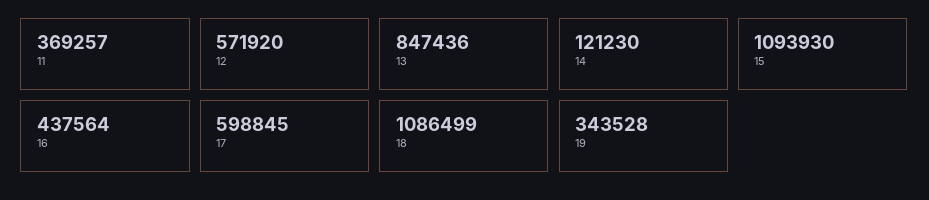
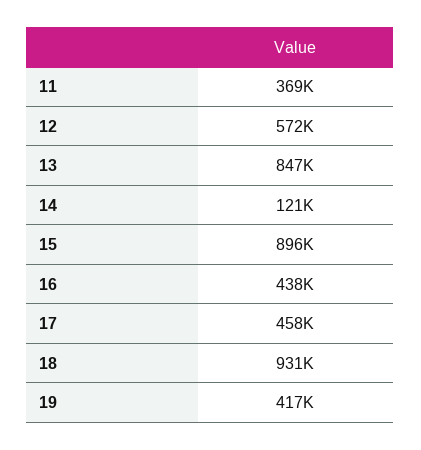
  {
    "11": 369257,
    "12": 571920,
    "13": 847436,
    "14": 121230,
-   "15": 1093930,
+   "15": 896000,
    "16": 437564,
-   "17": 598845,
+   "17": 458000,
-   "18": 1086499,
+   "18": 931000,
-   "19": 343528
+   "19": 417000
  }

